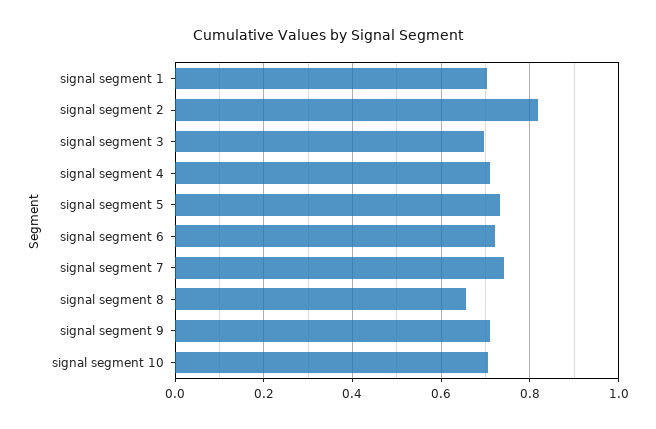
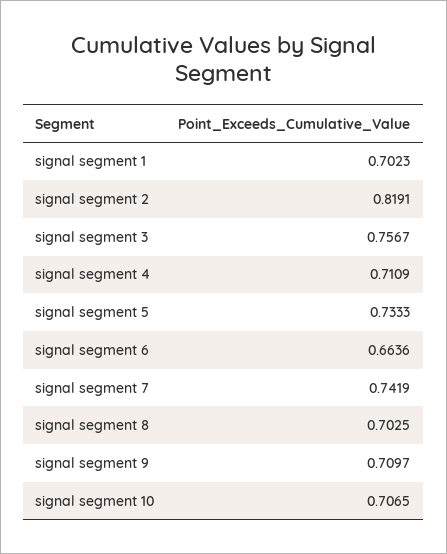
  {
    "signal segment 1": 0.7023,
    "signal segment 2": 0.8191,
-   "signal segment 3": 0.7,
+   "signal segment 3": 0.7567,
    "signal segment 4": 0.7109,
    "signal segment 5": 0.7333,
-   "signal segment 6": 0.72,
+   "signal segment 6": 0.6636,
    "signal segment 7": 0.7419,
-   "signal segment 8": 0.66,
+   "signal segment 8": 0.7025,
    "signal segment 9": 0.7097,
    "signal segment 10": 0.7065
  }

